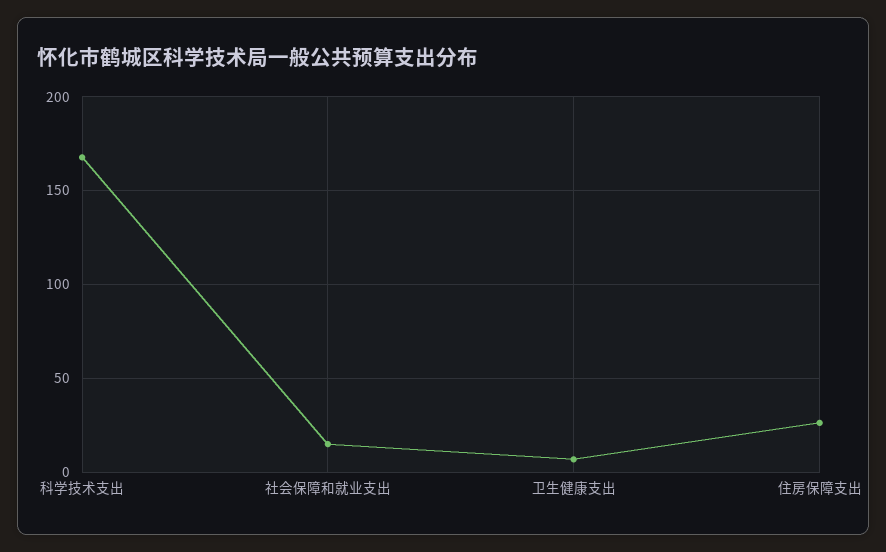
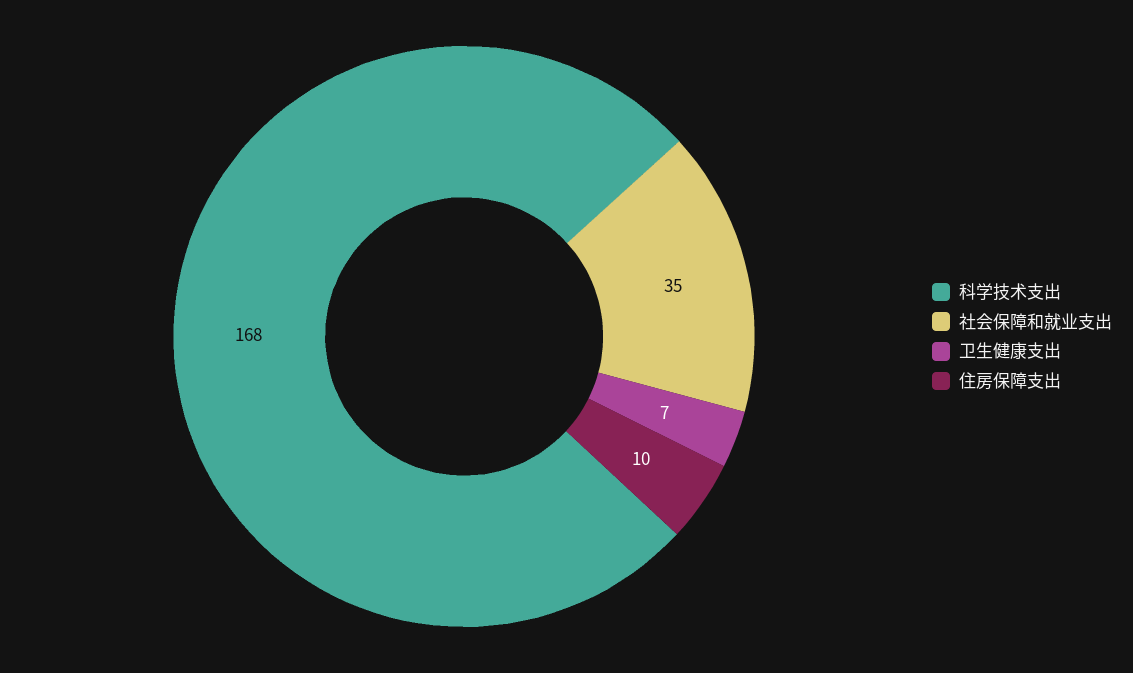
  {
    "科学技术支出": 168,
-   "社会保障和就业支出": 15,
+   "社会保障和就业支出": 35,
    "卫生健康支出": 7,
-   "住房保障支出": 25
+   "住房保障支出": 10
  }

